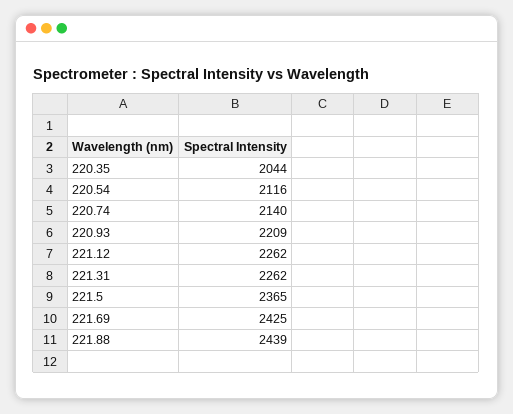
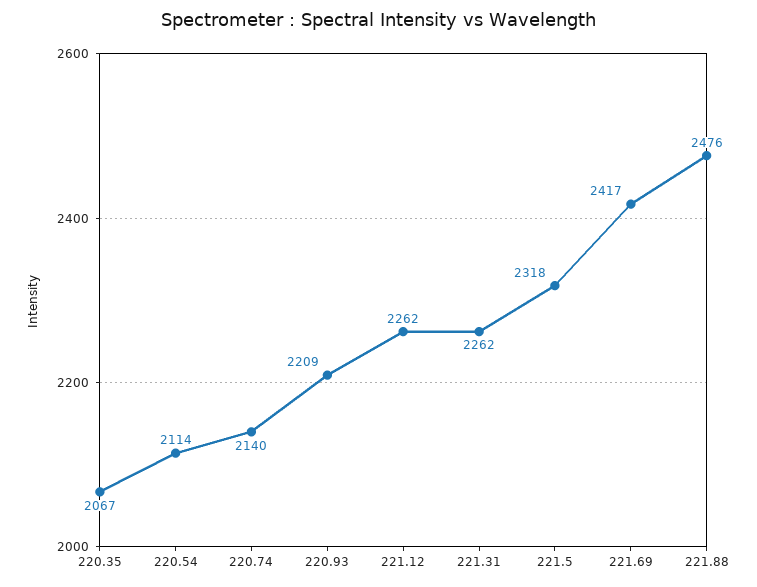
  {
-   "220.35": 2044,
+   "220.35": 2067,
-   "220.54": 2116,
+   "220.54": 2114,
    "220.74": 2140,
    "220.93": 2209,
    "221.12": 2262,
    "221.31": 2262,
-   "221.5": 2365,
+   "221.5": 2318,
-   "221.69": 2425,
+   "221.69": 2417,
-   "221.88": 2439
+   "221.88": 2476
  }

